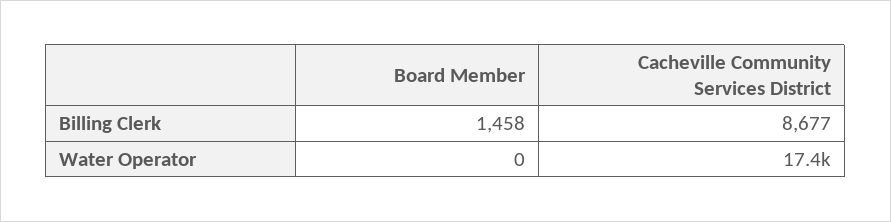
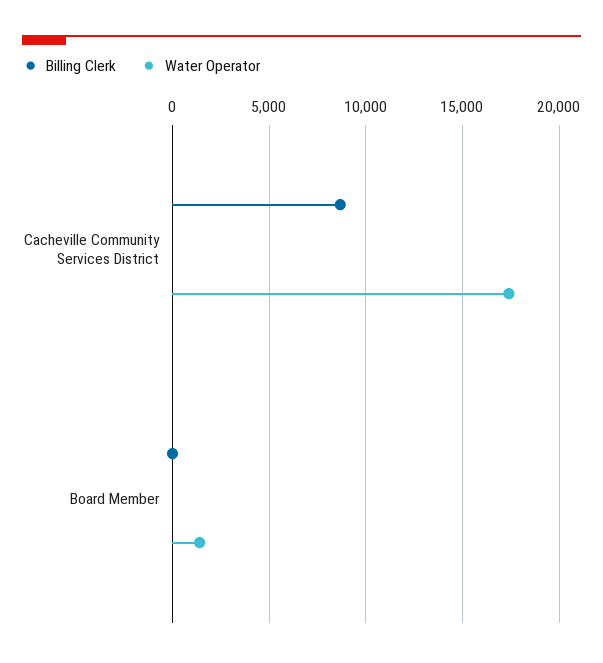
  {
    "Billing Clerk": {
-     "Board Member": 1458,
+     "Board Member": 0,
      "Cacheville Community Services District": 8677
    },
    "Water Operator": {
-     "Board Member": 0,
+     "Board Member": 1500,
      "Cacheville Community Services District": 17400
    }
  }

